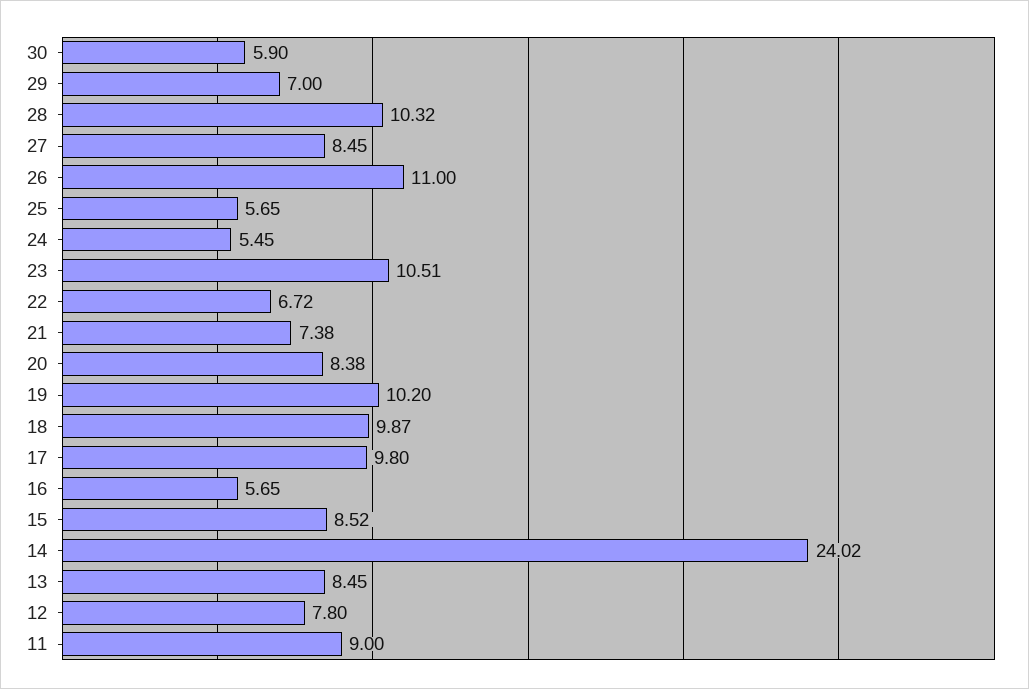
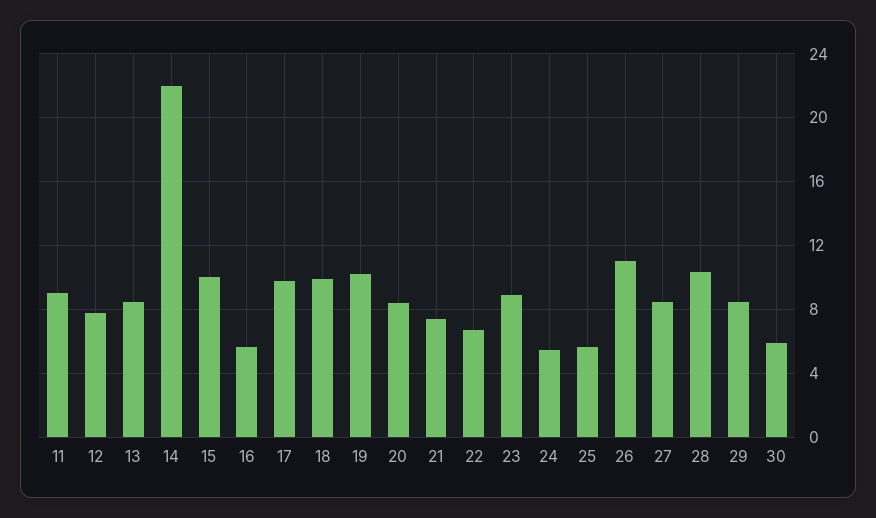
  {
    "30": 5.9,
-   "29": 7,
+   "29": 8.5,
    "28": 10.32,
    "27": 8.45,
    "26": 11,
    "25": 5.65,
    "24": 5.45,
-   "23": 10.51,
+   "23": 9,
    "22": 6.72,
    "21": 7.38,
    "20": 8.38,
    "19": 10.2,
    "18": 9.87,
    "17": 9.8,
    "16": 5.65,
-   "15": 8.52,
+   "15": 10,
-   "14": 24.02,
+   "14": 22,
    "13": 8.45,
    "12": 7.8,
    "11": 9
  }

